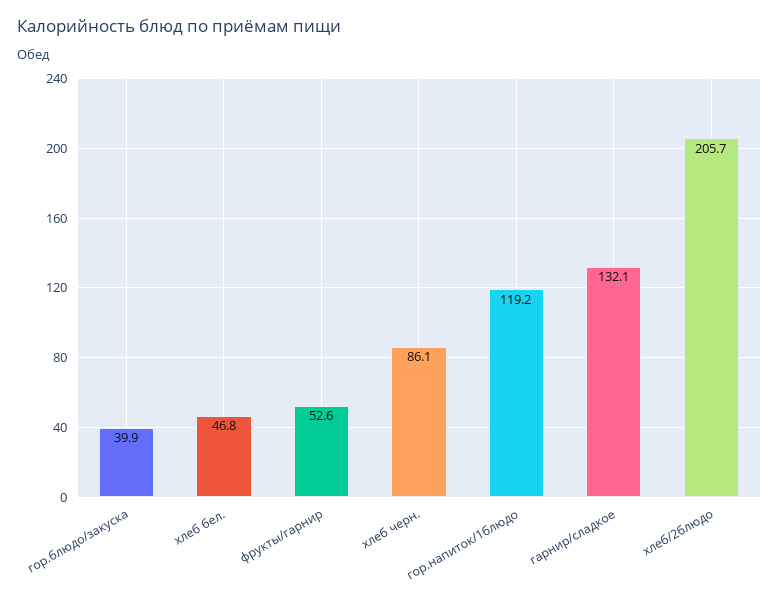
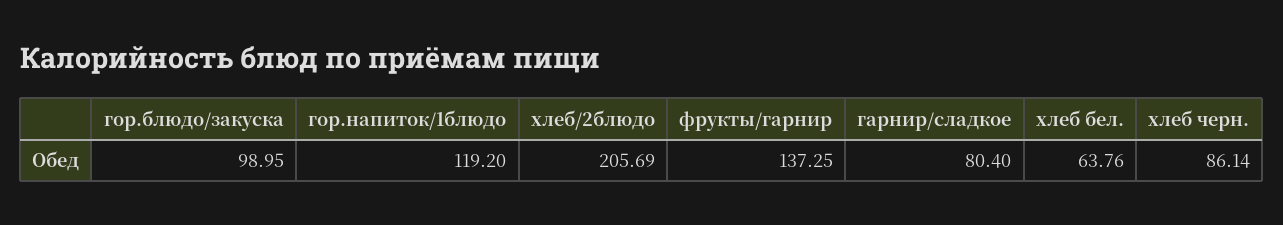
  {
-   "гор.блюдо/закуска": 39.9,
+   "гор.блюдо/закуска": 98.95,
-   "хлеб бел.": 46.8,
+   "хлеб бел.": 63.76,
-   "фрукты/гарнир": 52.6,
+   "фрукты/гарнир": 137.25,
    "хлеб черн.": 86.14,
    "гор.напиток/1блюдо": 119.2,
-   "гарнир/сладкое": 132.1,
+   "гарнир/сладкое": 80.4,
    "хлеб/2блюдо": 205.69
  }

